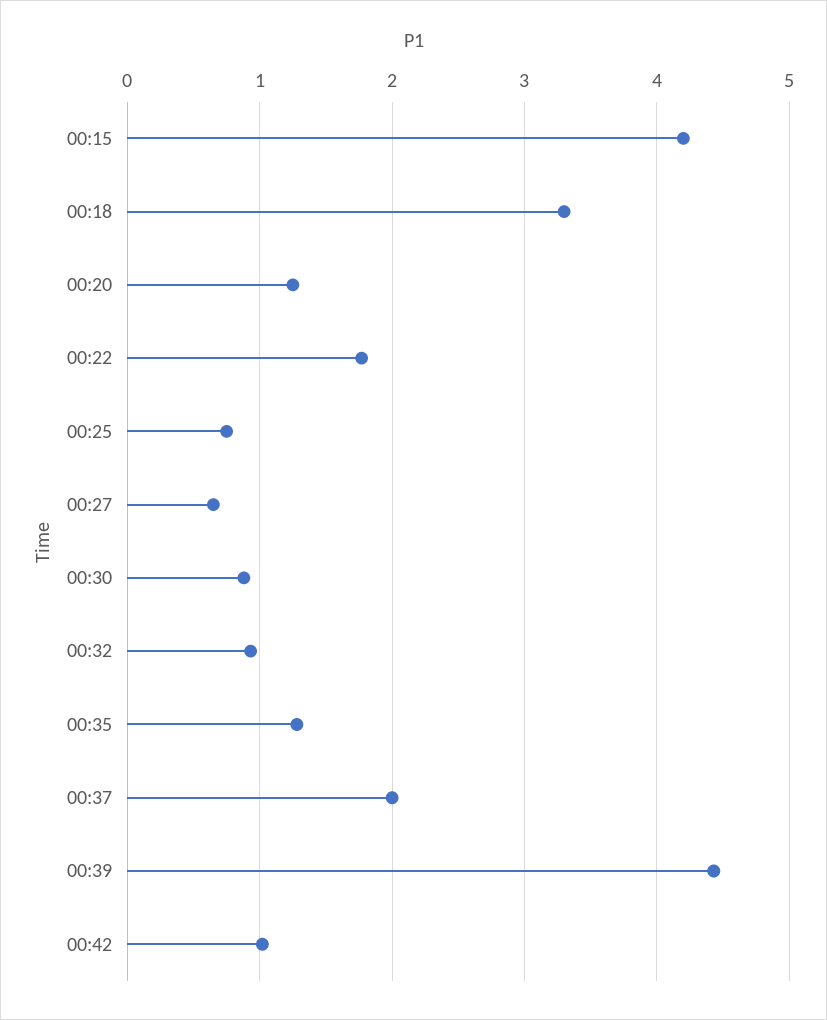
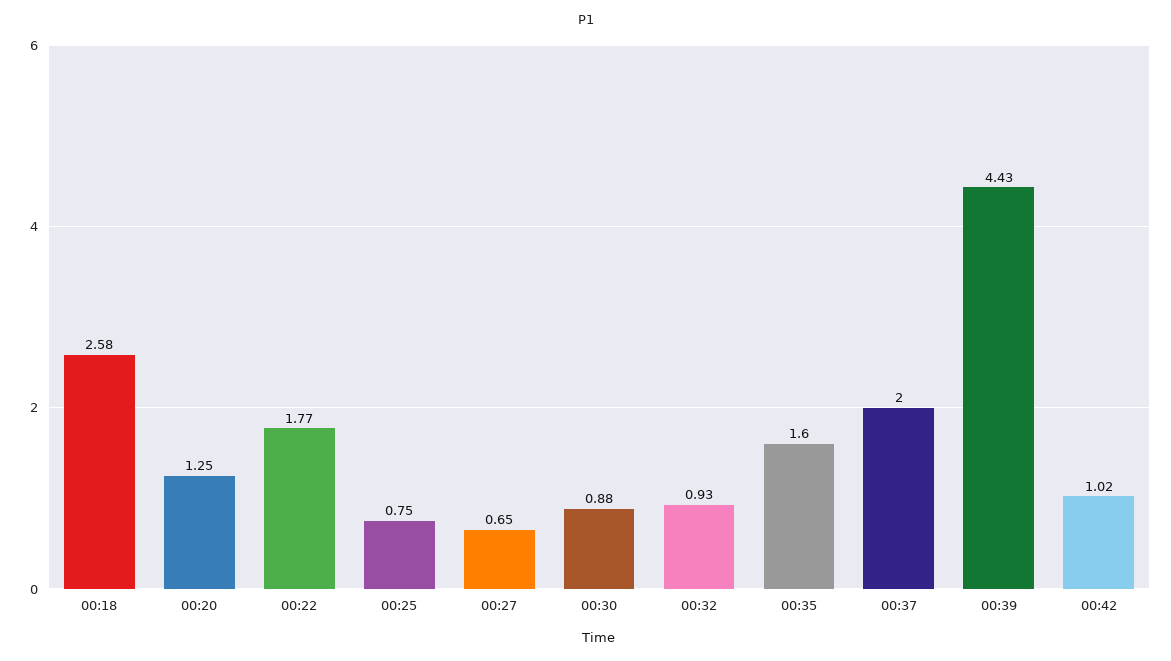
  {
-   "00:15": 4.2,
-   "00:18": 3.3,
+   "00:18": 2.58,
    "00:20": 1.25,
    "00:22": 1.77,
    "00:25": 0.75,
    "00:27": 0.65,
    "00:30": 0.88,
    "00:32": 0.93,
-   "00:35": 1.3,
+   "00:35": 1.6,
    "00:37": 2,
    "00:39": 4.43,
    "00:42": 1.02
  }

